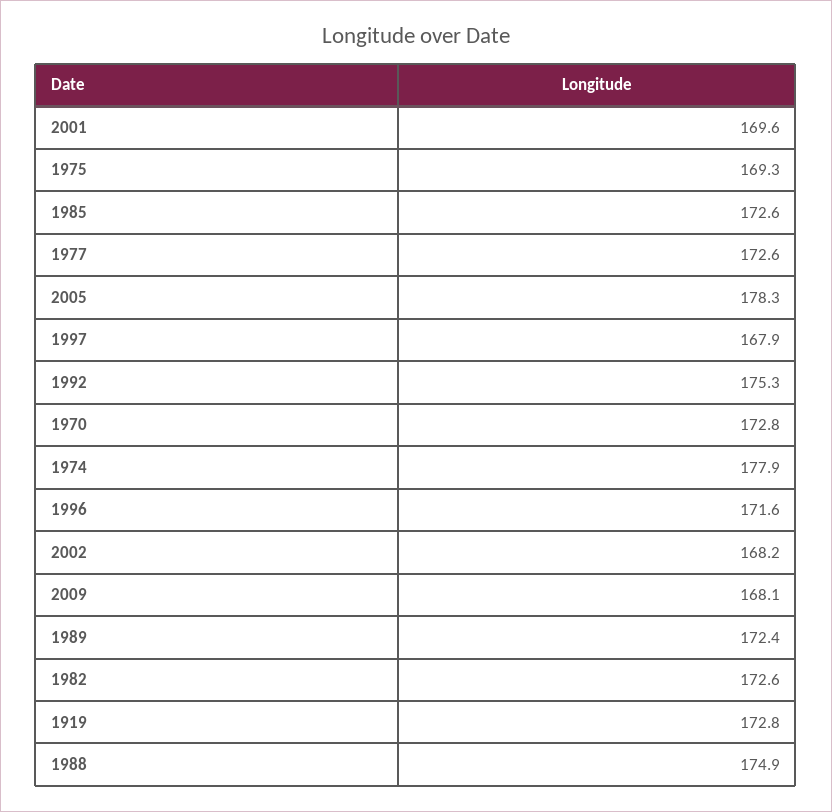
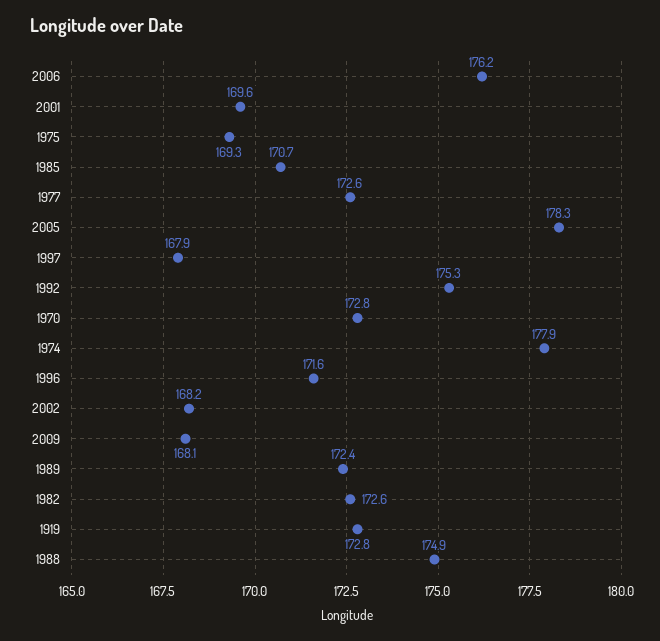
  {
    "2001": 169.6,
    "1975": 169.3,
-   "1985": 172.6,
+   "1985": 170.7,
    "1977": 172.6,
    "2005": 178.3,
    "1997": 167.9,
    "1992": 175.3,
    "1970": 172.8,
    "1974": 177.9,
    "1996": 171.6,
    "2002": 168.2,
    "2009": 168.1,
    "1989": 172.4,
    "1982": 172.6,
    "1919": 172.8,
-   "1988": 174.9
+   "1988": 174.9,
+   "2006": 176.2
  }

